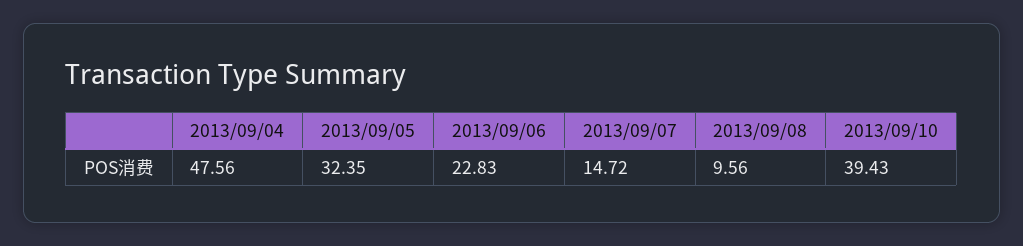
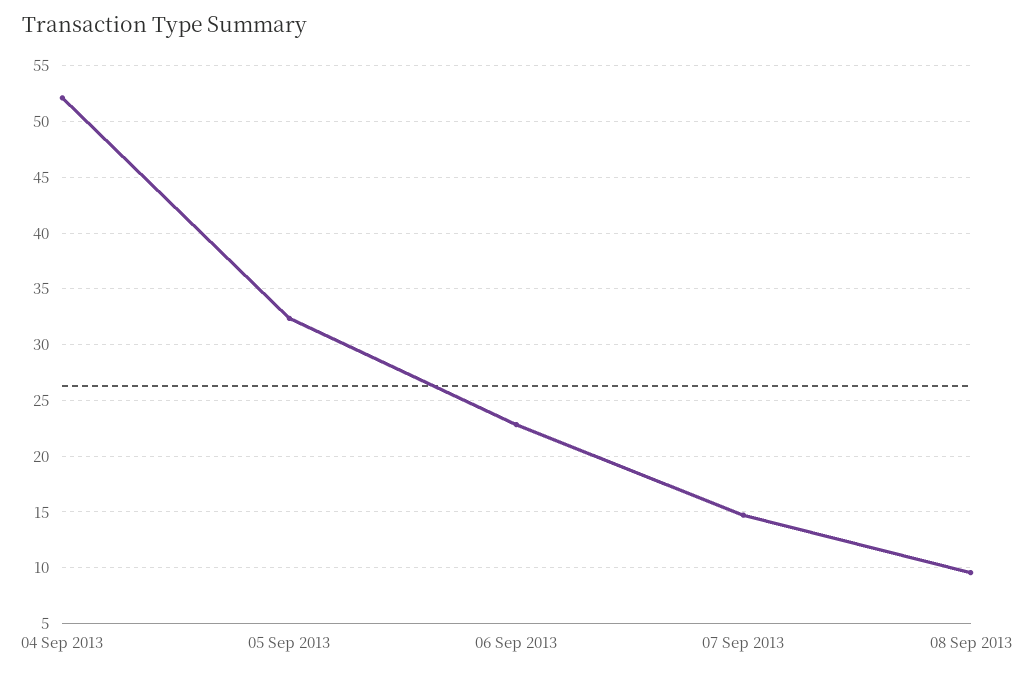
  {
-   "2013/09/04": 47.56,
+   "2013/09/04": 52,
    "2013/09/05": 32.35,
    "2013/09/06": 22.83,
    "2013/09/07": 14.72,
-   "2013/09/08": 9.56,
+   "2013/09/08": 9.56
-   "2013/09/10": 39.43
  }

